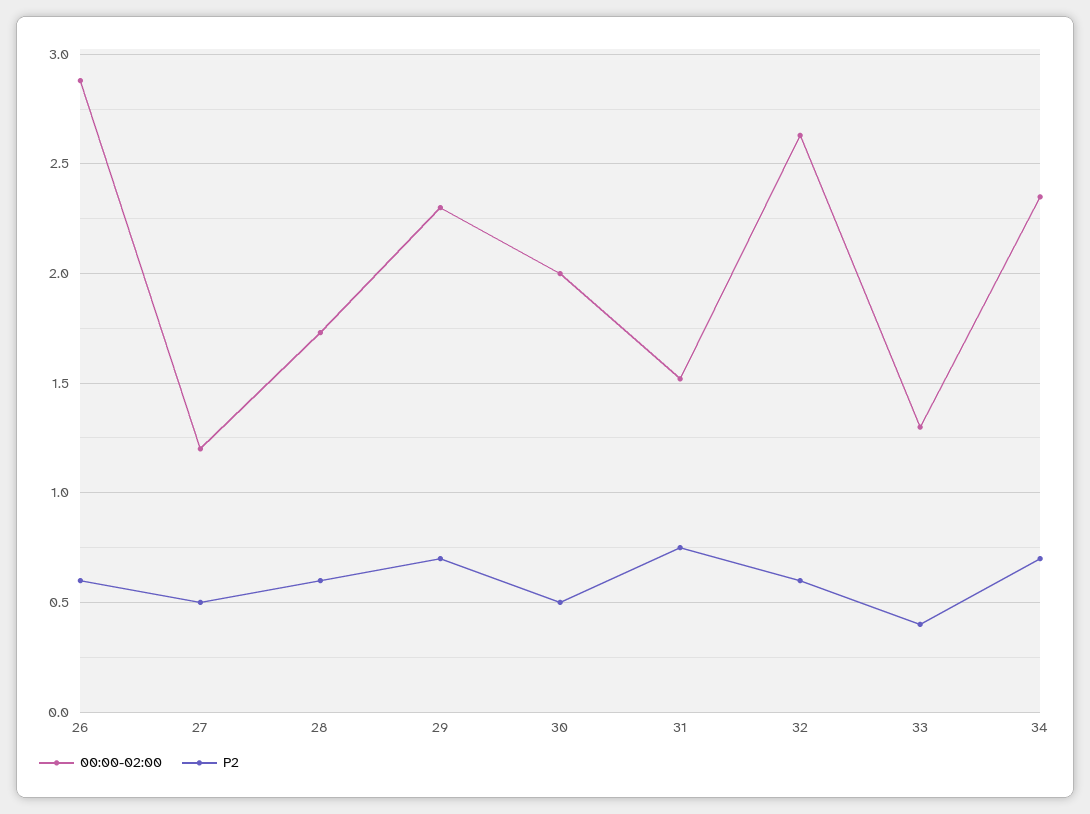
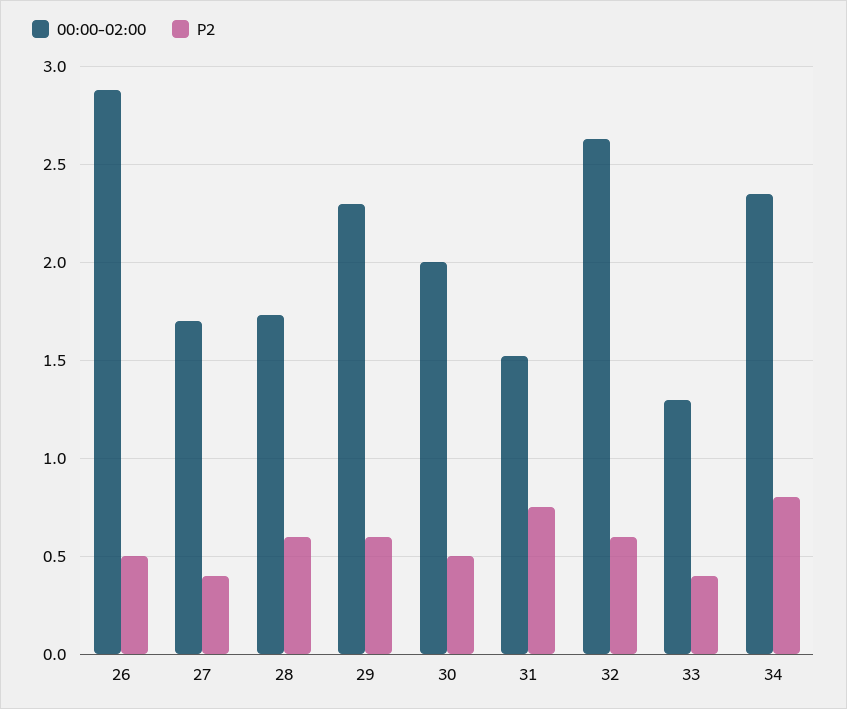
  {
    "00:00-02:00": {
      "26": 2.9,
-     "27": 1.2,
+     "27": 1.7,
      "28": 1.75,
      "29": 2.3,
      "30": 2,
      "31": 1.5,
      "32": 2.65,
      "33": 1.3,
      "34": 2.35
    },
    "P2": {
-     "26": 0.6,
+     "26": 0.5,
-     "27": 0.5,
+     "27": 0.4,
      "28": 0.6,
-     "29": 0.7,
+     "29": 0.6,
      "30": 0.5,
      "31": 0.75,
      "32": 0.6,
      "33": 0.4,
-     "34": 0.7
+     "34": 0.8
    }
  }

